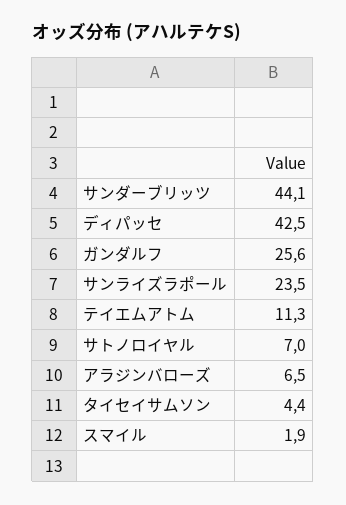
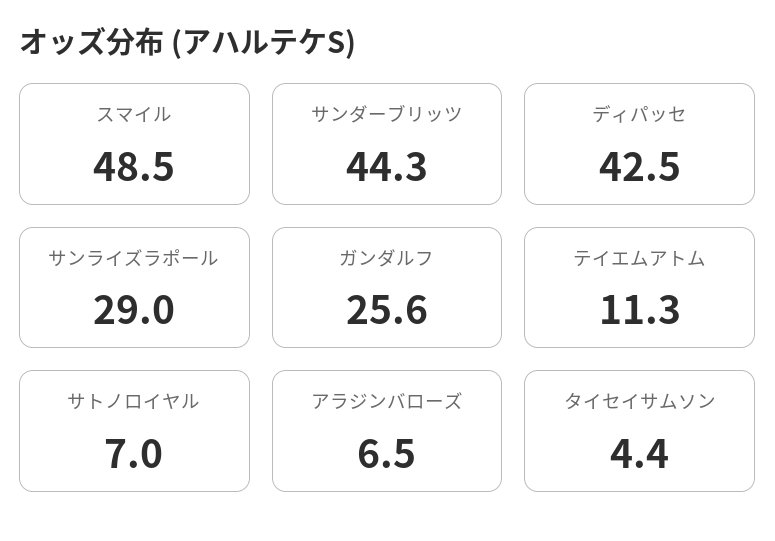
  {
-   "サンダーブリッツ": 44.1,
+   "サンダーブリッツ": 44.3,
    "ディパッセ": 42.5,
    "ガンダルフ": 25.6,
-   "サンライズラポール": 23.5,
+   "サンライズラポール": 29,
    "テイエムアトム": 11.3,
    "サトノロイヤル": 7,
    "アラジンバローズ": 6.5,
    "タイセイサムソン": 4.4,
-   "スマイル": 1.9
+   "スマイル": 48.5
  }

